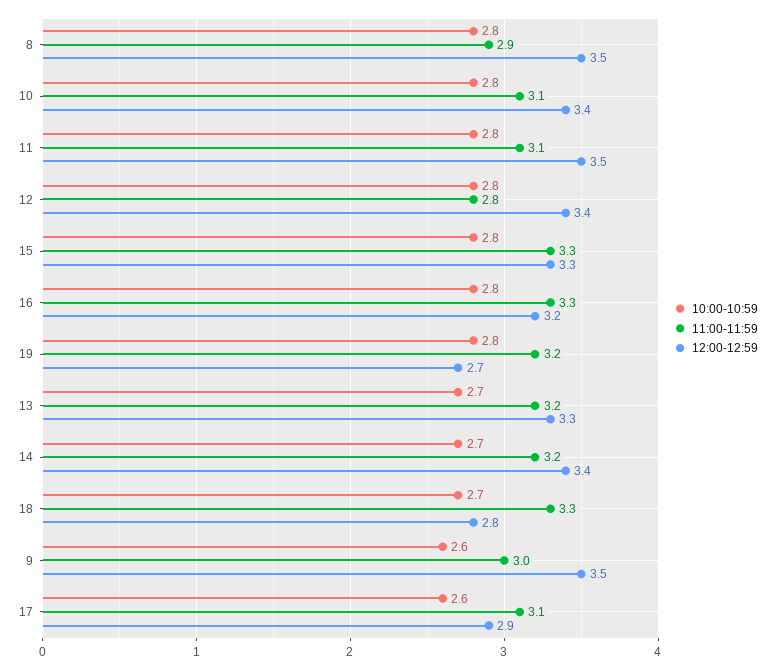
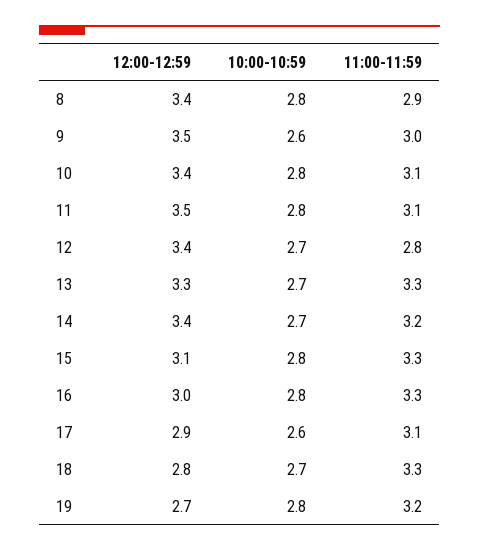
  {
    "10:00-10:59": {
      "8": 2.8,
      "10": 2.8,
      "11": 2.8,
-     "12": 2.8,
+     "12": 2.7,
      "15": 2.8,
      "16": 2.8,
      "19": 2.8,
      "13": 2.7,
      "14": 2.7,
      "18": 2.7,
      "9": 2.6,
      "17": 2.6
    },
    "11:00-11:59": {
      "8": 2.9,
      "10": 3.1,
      "11": 3.1,
      "12": 2.8,
      "15": 3.3,
      "16": 3.3,
      "19": 3.2,
-     "13": 3.2,
+     "13": 3.3,
      "14": 3.2,
      "18": 3.3,
      "9": 3,
      "17": 3.1
    },
    "12:00-12:59": {
-     "8": 3.5,
+     "8": 3.4,
      "10": 3.4,
      "11": 3.5,
      "12": 3.4,
-     "15": 3.3,
+     "15": 3.1,
-     "16": 3.2,
+     "16": 3,
      "19": 2.7,
      "13": 3.3,
      "14": 3.4,
      "18": 2.8,
      "9": 3.5,
      "17": 2.9
    }
  }

